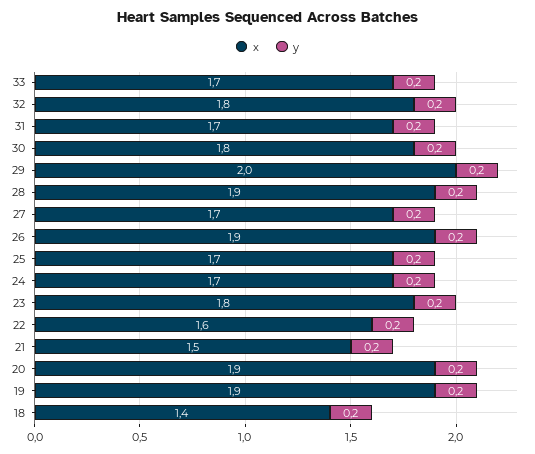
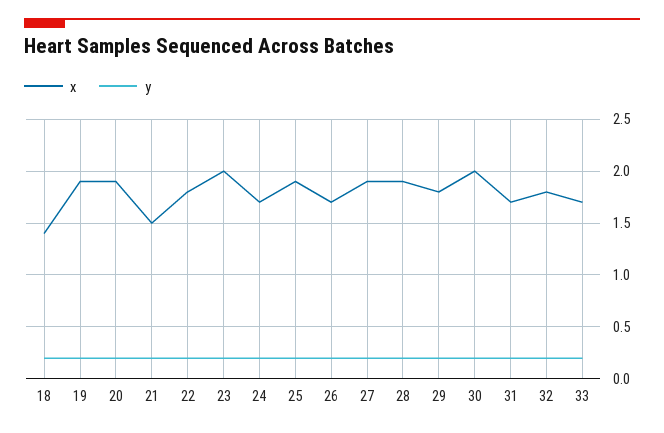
  {
    "x": {
      "33": 1.7,
      "32": 1.8,
      "31": 1.7,
-     "30": 1.8,
+     "30": 2,
-     "29": 2,
+     "29": 1.8,
      "28": 1.9,
-     "27": 1.7,
+     "27": 1.9,
-     "26": 1.9,
+     "26": 1.7,
-     "25": 1.7,
+     "25": 1.9,
      "24": 1.7,
-     "23": 1.8,
+     "23": 2,
-     "22": 1.6,
+     "22": 1.8,
      "21": 1.5,
      "20": 1.9,
      "19": 1.9,
      "18": 1.4
    },
    "y": {
      "33": 0.2,
      "32": 0.2,
      "31": 0.2,
      "30": 0.2,
      "29": 0.2,
      "28": 0.2,
      "27": 0.2,
      "26": 0.2,
      "25": 0.2,
      "24": 0.2,
      "23": 0.2,
      "22": 0.2,
      "21": 0.2,
      "20": 0.2,
      "19": 0.2,
      "18": 0.2
    }
  }

